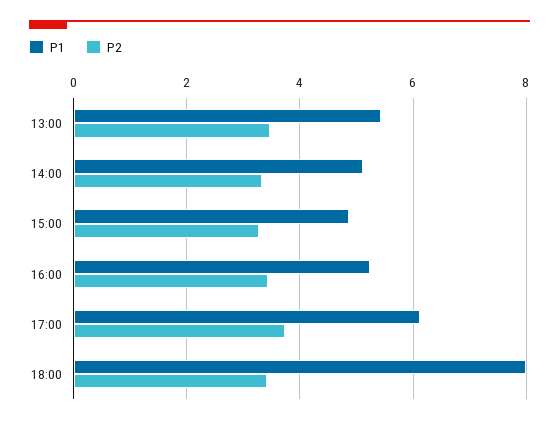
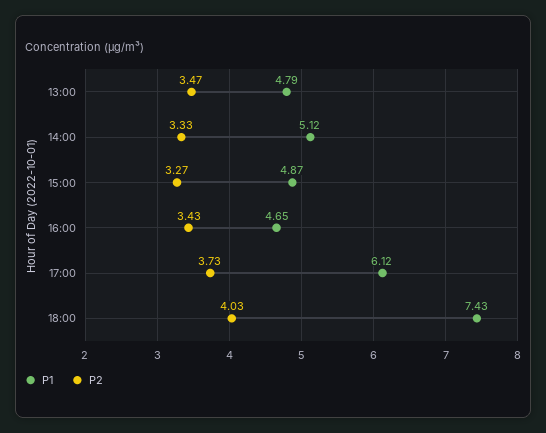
  {
    "P1": {
-     "13:00": 5.4,
+     "13:00": 4.79,
      "14:00": 5.12,
      "15:00": 4.87,
-     "16:00": 5.2,
+     "16:00": 4.65,
      "17:00": 6.12,
-     "18:00": 8
+     "18:00": 7.43
    },
    "P2": {
      "13:00": 3.47,
      "14:00": 3.33,
      "15:00": 3.27,
      "16:00": 3.43,
      "17:00": 3.73,
-     "18:00": 3.4
+     "18:00": 4.03
    }
  }

